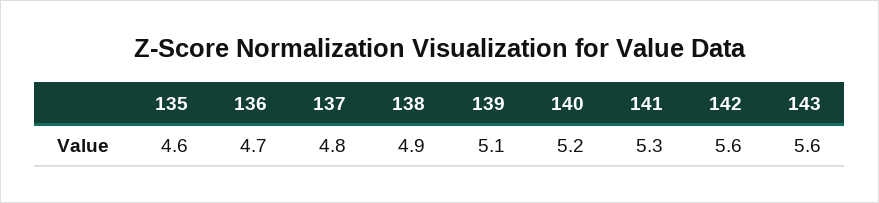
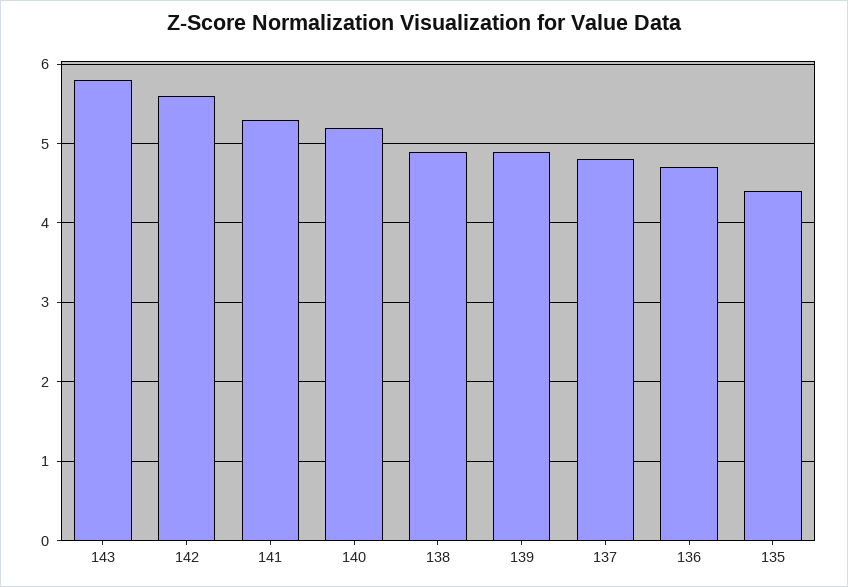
  {
-   "135": 4.6,
+   "135": 4.4,
    "136": 4.7,
    "137": 4.8,
    "138": 4.9,
-   "139": 5.1,
+   "139": 4.9,
    "140": 5.2,
    "141": 5.3,
    "142": 5.6,
-   "143": 5.6
+   "143": 5.8
  }

